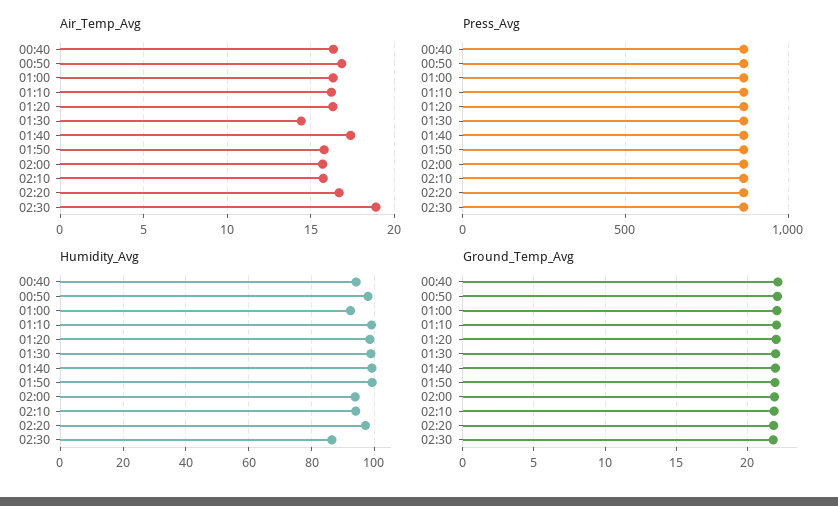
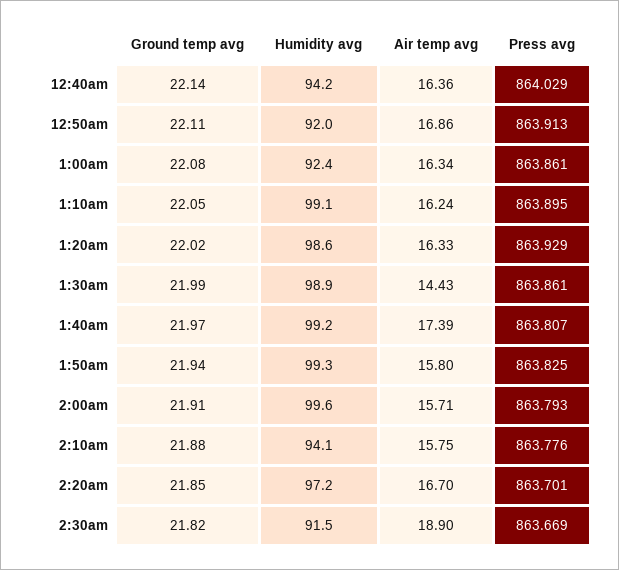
  {
    "Air_Temp_Avg": {
      "00:40": 16.36,
      "00:50": 16.86,
      "01:00": 16.34,
      "01:10": 16.24,
      "01:20": 16.33,
      "01:30": 14.43,
      "01:40": 17.39,
      "01:50": 15.8,
      "02:00": 15.71,
      "02:10": 15.75,
      "02:20": 16.7,
      "02:30": 18.9
    },
    "Press_Avg": {
      "00:40": 864.029,
      "00:50": 863.913,
      "01:00": 863.861,
      "01:10": 863.895,
      "01:20": 863.929,
      "01:30": 863.861,
      "01:40": 863.807,
      "01:50": 863.825,
      "02:00": 863.793,
      "02:10": 863.776,
      "02:20": 863.701,
      "02:30": 863.669
    },
    "Humidity_Avg": {
      "00:40": 94.2,
-     "00:50": 98,
+     "00:50": 92,
      "01:00": 92.4,
      "01:10": 99.1,
      "01:20": 98.6,
      "01:30": 98.9,
      "01:40": 99.2,
      "01:50": 99.3,
-     "02:00": 94,
+     "02:00": 99.6,
      "02:10": 94.1,
      "02:20": 97.2,
-     "02:30": 86
+     "02:30": 91.5
    },
    "Ground_Temp_Avg": {
      "00:40": 22.14,
      "00:50": 22.11,
      "01:00": 22.08,
      "01:10": 22.05,
      "01:20": 22.02,
      "01:30": 21.99,
      "01:40": 21.97,
      "01:50": 21.94,
      "02:00": 21.91,
      "02:10": 21.88,
      "02:20": 21.85,
      "02:30": 21.82
    }
  }

